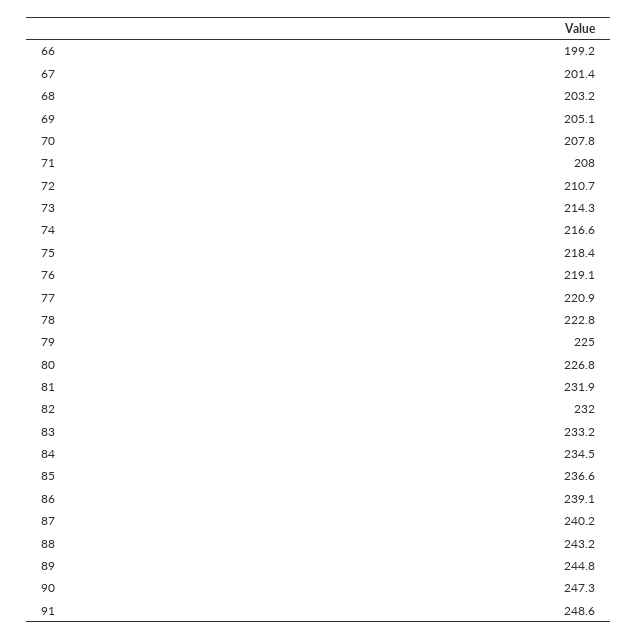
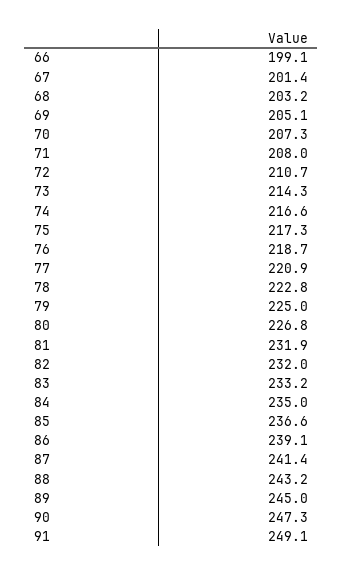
  {
-   "66": 199.2,
+   "66": 199.1,
    "67": 201.4,
    "68": 203.2,
    "69": 205.1,
-   "70": 207.8,
+   "70": 207.3,
    "71": 208,
    "72": 210.7,
    "73": 214.3,
    "74": 216.6,
-   "75": 218.4,
+   "75": 217.3,
-   "76": 219.1,
+   "76": 218.7,
    "77": 220.9,
    "78": 222.8,
    "79": 225,
    "80": 226.8,
    "81": 231.9,
    "82": 232,
    "83": 233.2,
-   "84": 234.5,
+   "84": 235,
    "85": 236.6,
    "86": 239.1,
-   "87": 240.2,
+   "87": 241.4,
    "88": 243.2,
-   "89": 244.8,
+   "89": 245,
    "90": 247.3,
-   "91": 248.6
+   "91": 249.1
  }

